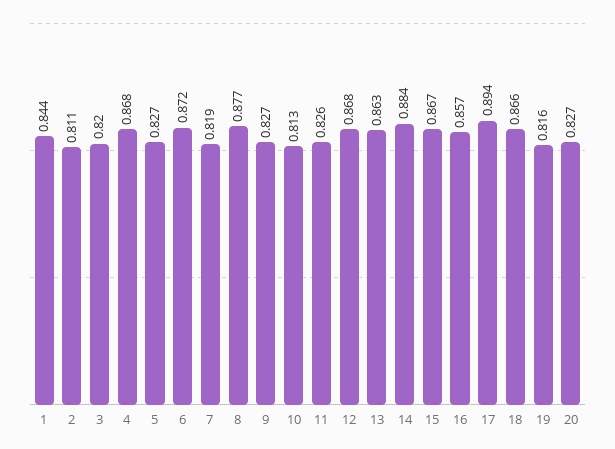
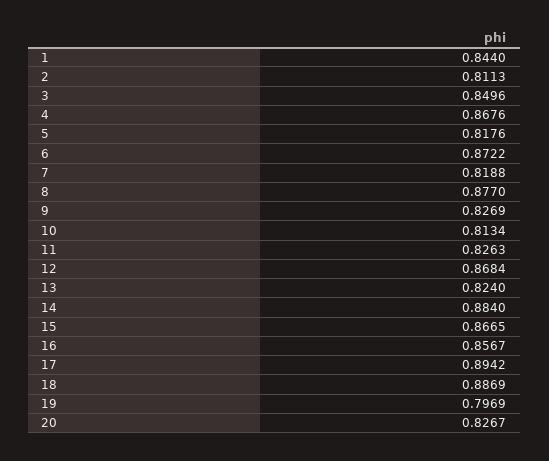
  {
    "1": 0.844,
    "2": 0.8113,
-   "3": 0.82,
+   "3": 0.8496,
    "4": 0.8676,
-   "5": 0.827,
+   "5": 0.8176,
    "6": 0.8722,
    "7": 0.8188,
    "8": 0.877,
    "9": 0.8269,
    "10": 0.8134,
    "11": 0.8263,
    "12": 0.8684,
-   "13": 0.863,
+   "13": 0.824,
    "14": 0.884,
    "15": 0.8665,
    "16": 0.8567,
    "17": 0.8942,
-   "18": 0.866,
+   "18": 0.8869,
-   "19": 0.816,
+   "19": 0.7969,
    "20": 0.8267
  }

